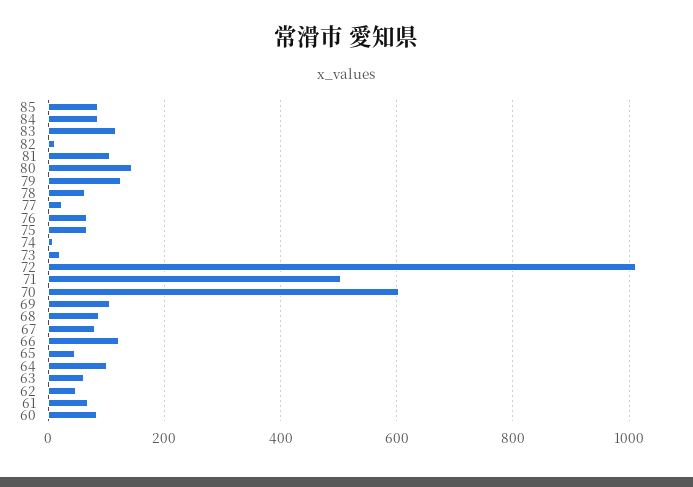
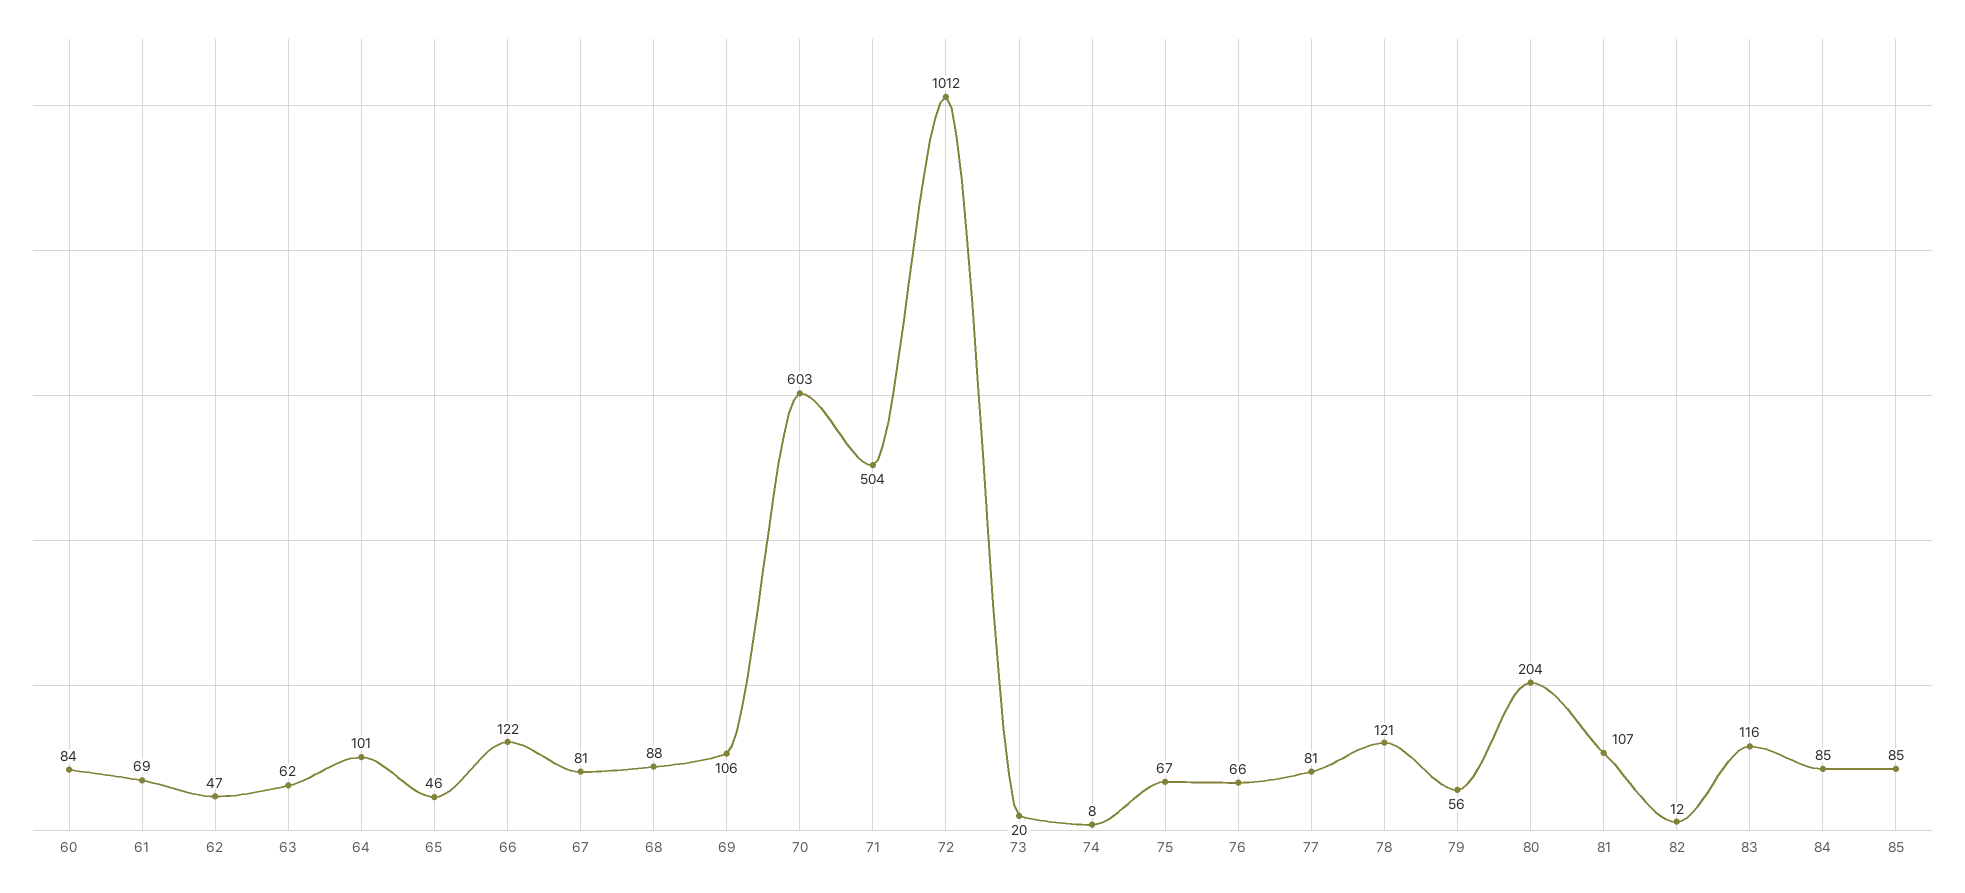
  {
    "85": 85,
    "84": 85,
    "83": 116,
    "82": 12,
    "81": 107,
-   "80": 140,
+   "80": 204,
-   "79": 120,
+   "79": 56,
-   "78": 60,
+   "78": 121,
-   "77": 20,
+   "77": 81,
    "76": 66,
    "75": 67,
    "74": 8,
    "73": 20,
    "72": 1012,
    "71": 504,
    "70": 603,
    "69": 106,
    "68": 88,
    "67": 81,
    "66": 122,
    "65": 46,
    "64": 101,
    "63": 62,
    "62": 47,
    "61": 69,
    "60": 84
  }

